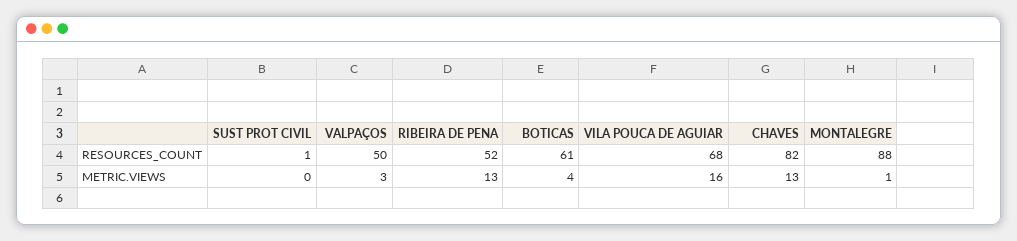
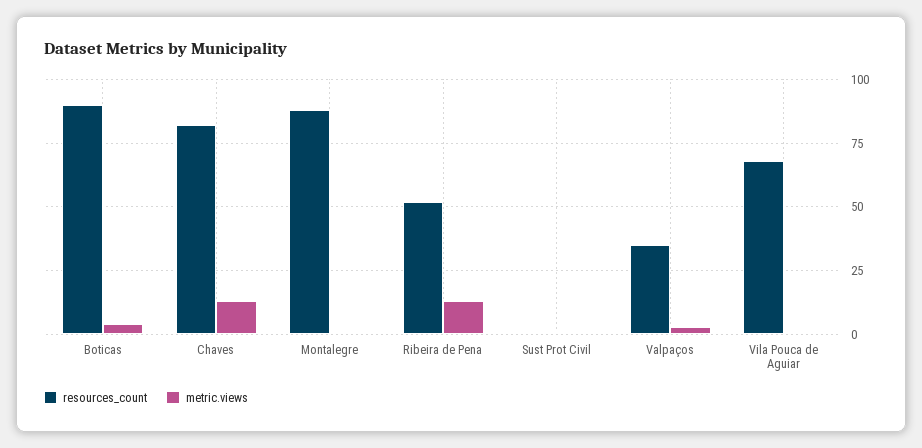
  {
    "RESOURCES_COUNT": {
      "SUST PROT CIVIL": 1,
-     "VALPAÇOS": 50,
+     "VALPAÇOS": 35,
      "RIBEIRA DE PENA": 52,
-     "BOTICAS": 61,
+     "BOTICAS": 90,
      "VILA POUCA DE AGUIAR": 68,
      "CHAVES": 82,
      "MONTALEGRE": 88
    },
    "METRIC.VIEWS": {
      "SUST PROT CIVIL": 0,
      "VALPAÇOS": 3,
      "RIBEIRA DE PENA": 13,
      "BOTICAS": 4,
-     "VILA POUCA DE AGUIAR": 16,
+     "VILA POUCA DE AGUIAR": 0,
      "CHAVES": 13,
      "MONTALEGRE": 1
    }
  }

